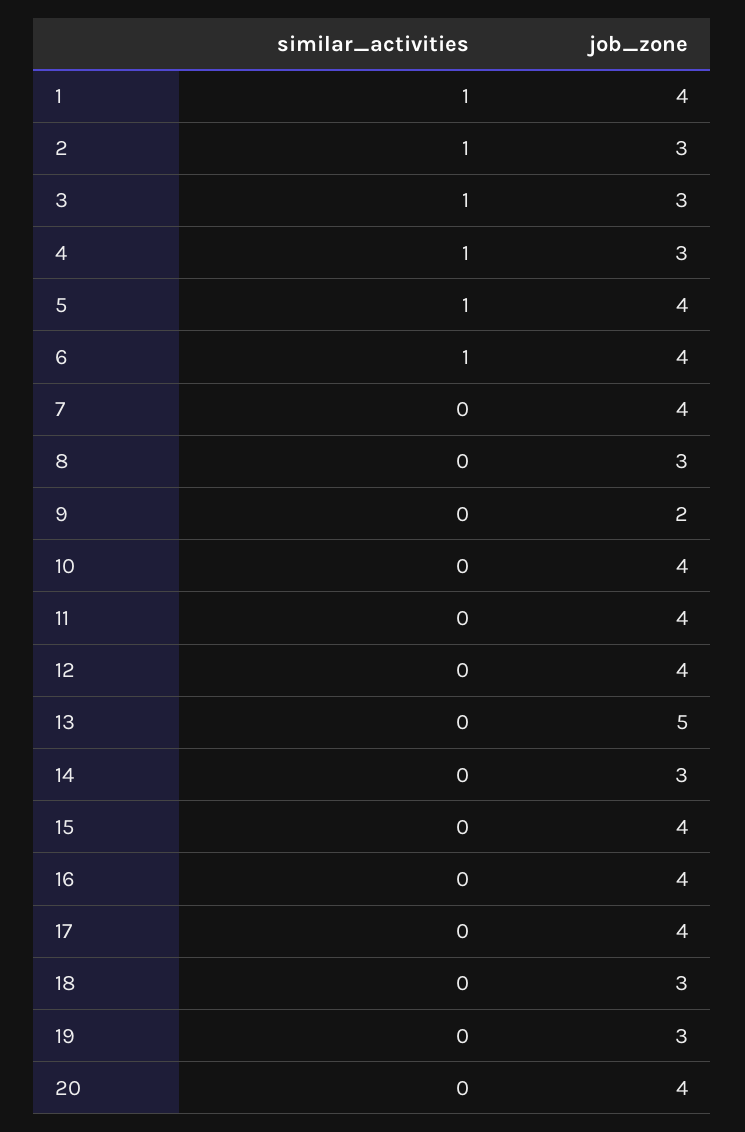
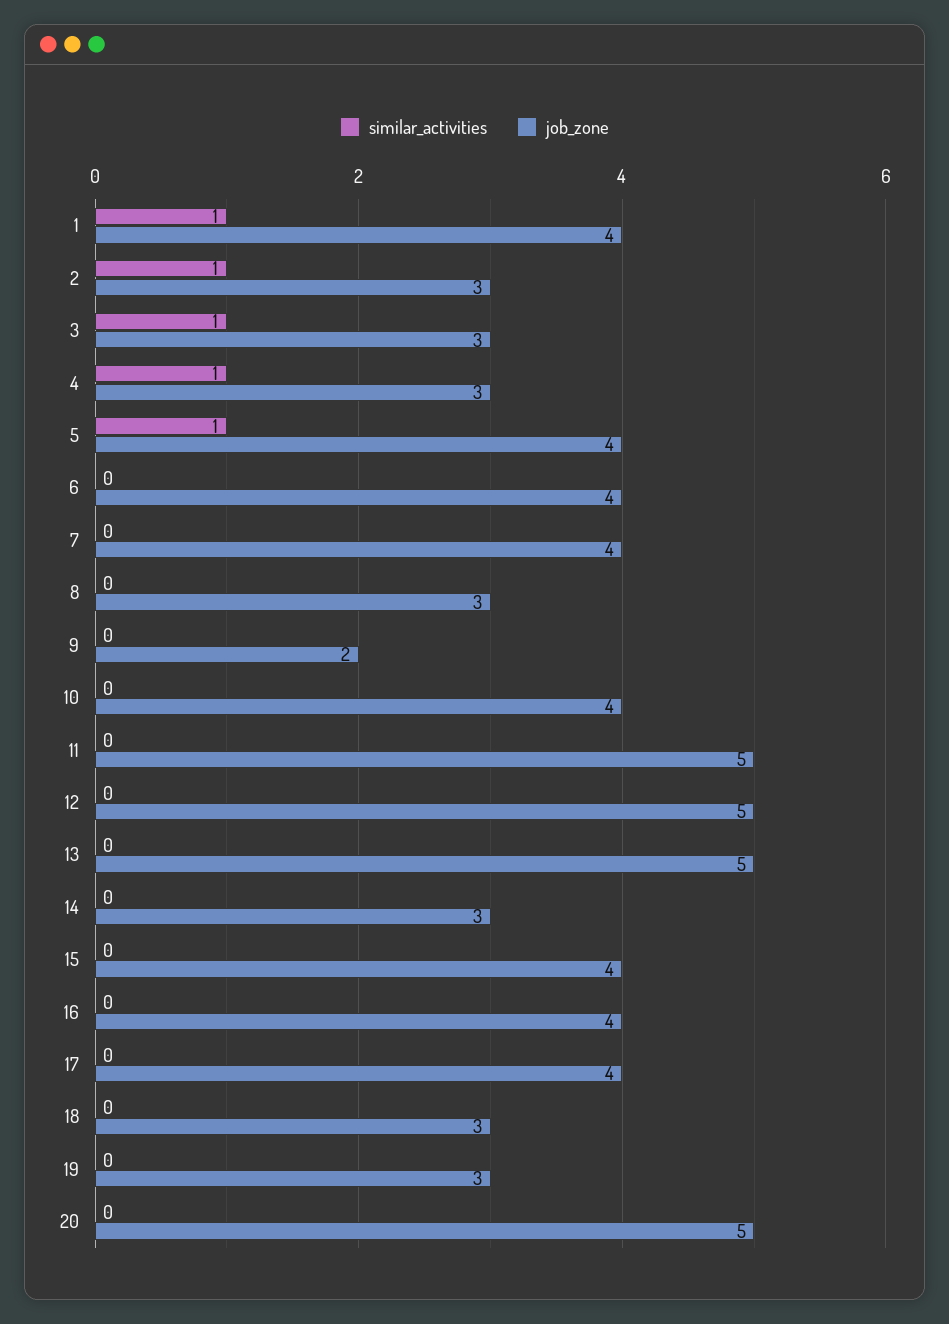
  {
    "similar_activities": {
      "1": 1,
      "2": 1,
      "3": 1,
      "4": 1,
      "5": 1,
-     "6": 1,
+     "6": 0,
      "7": 0,
      "8": 0,
      "9": 0,
      "10": 0,
      "11": 0,
      "12": 0,
      "13": 0,
      "14": 0,
      "15": 0,
      "16": 0,
      "17": 0,
      "18": 0,
      "19": 0,
      "20": 0
    },
    "job_zone": {
      "1": 4,
      "2": 3,
      "3": 3,
      "4": 3,
      "5": 4,
      "6": 4,
      "7": 4,
      "8": 3,
      "9": 2,
      "10": 4,
-     "11": 4,
+     "11": 5,
-     "12": 4,
+     "12": 5,
      "13": 5,
      "14": 3,
      "15": 4,
      "16": 4,
      "17": 4,
      "18": 3,
      "19": 3,
-     "20": 4
+     "20": 5
    }
  }

